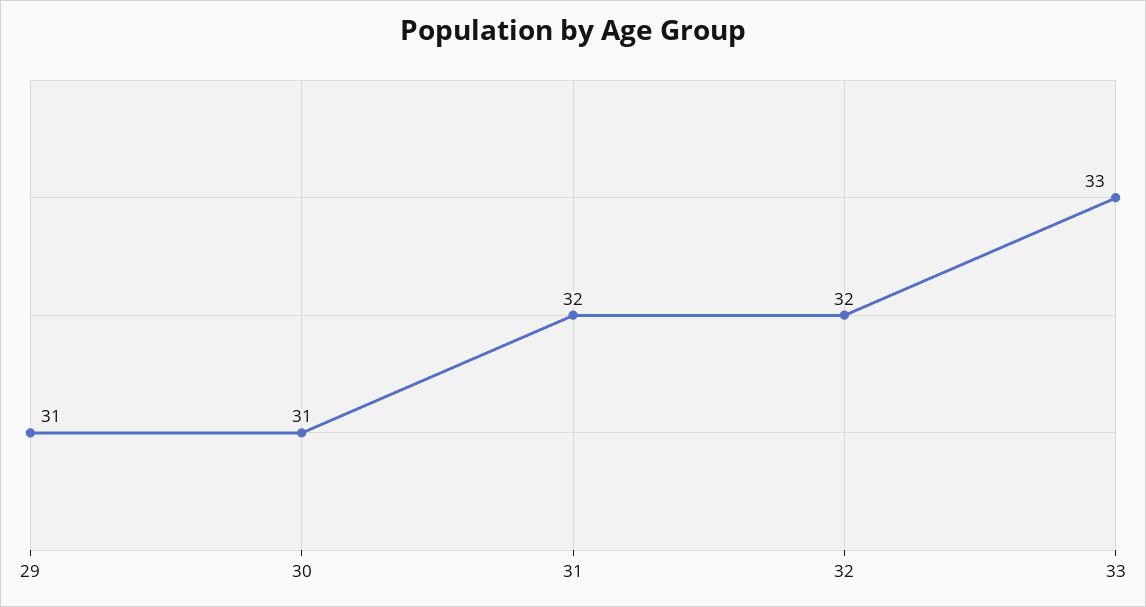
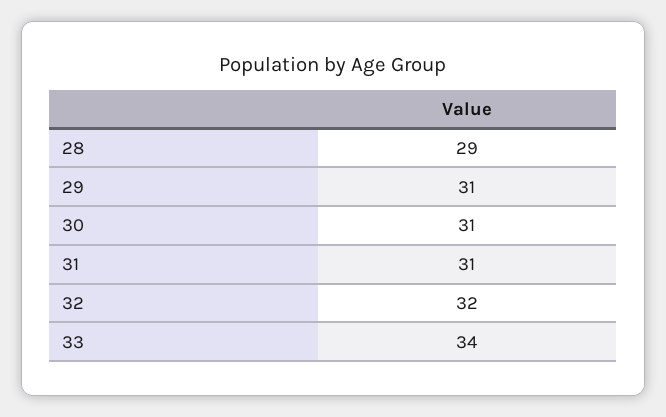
  {
    "29": 31,
    "30": 31,
-   "31": 32,
+   "31": 31,
    "32": 32,
-   "33": 33
+   "33": 34,
+   "28": 29
  }

